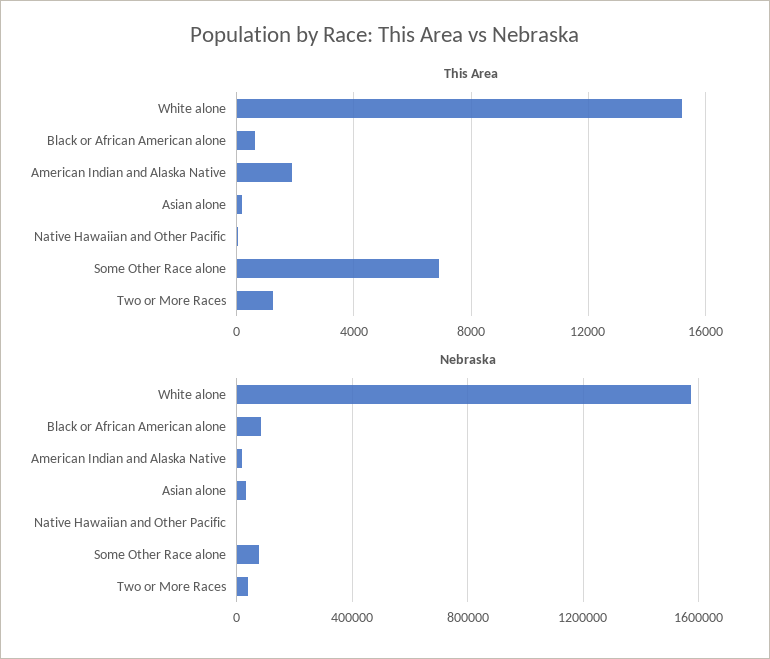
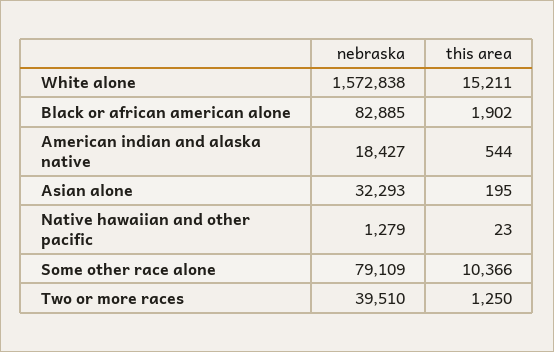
  {
    "This Area": {
      "White alone": 15211,
-     "Black or African American alone": 500,
+     "Black or African American alone": 1902,
-     "American Indian and Alaska Native": 2000,
+     "American Indian and Alaska Native": 544,
      "Asian alone": 195,
      "Native Hawaiian and Other Pacific": 23,
-     "Some Other Race alone": 7000,
+     "Some Other Race alone": 10366,
      "Two or More Races": 1250
    },
    "Nebraska": {
      "White alone": 1572838,
      "Black or African American alone": 82885,
      "American Indian and Alaska Native": 18427,
      "Asian alone": 32293,
      "Native Hawaiian and Other Pacific": 1279,
      "Some Other Race alone": 79109,
      "Two or More Races": 39510
    }
  }

